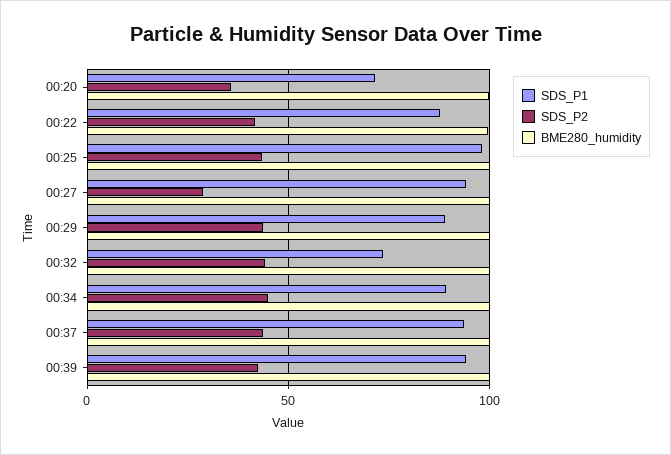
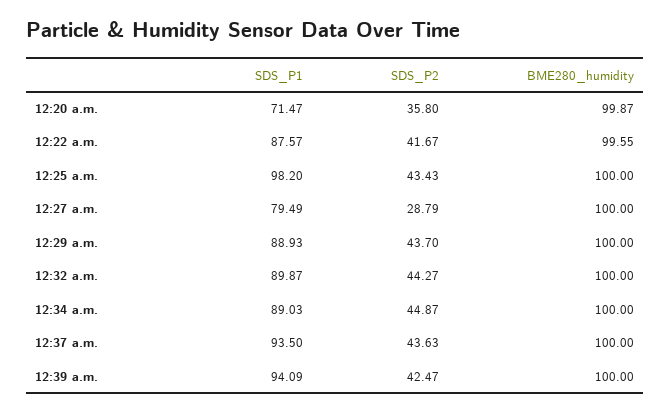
  {
    "SDS_P1": {
      "00:20": 71.47,
      "00:22": 87.57,
      "00:25": 98.2,
-     "00:27": 95,
+     "00:27": 79.49,
      "00:29": 88.93,
-     "00:32": 75,
+     "00:32": 89.87,
      "00:34": 89.03,
      "00:37": 93.5,
      "00:39": 94.09
    },
    "SDS_P2": {
      "00:20": 35.8,
      "00:22": 41.67,
      "00:25": 43.43,
      "00:27": 28.79,
      "00:29": 43.7,
      "00:32": 44.27,
      "00:34": 44.87,
      "00:37": 43.63,
      "00:39": 42.47
    },
    "BME280_humidity": {
      "00:20": 99.87,
      "00:22": 99.55,
      "00:25": 100,
      "00:27": 100,
      "00:29": 100,
      "00:32": 100,
      "00:34": 100,
      "00:37": 100,
      "00:39": 100
    }
  }

